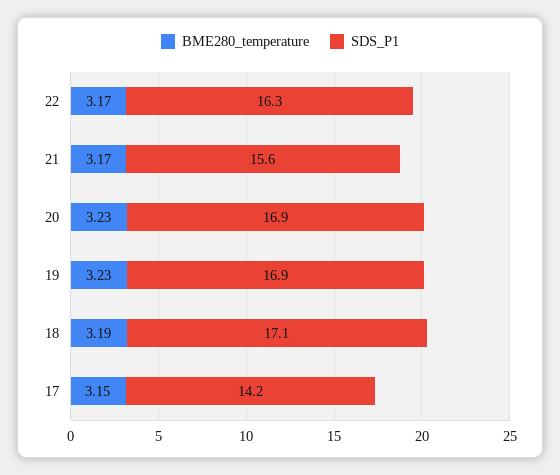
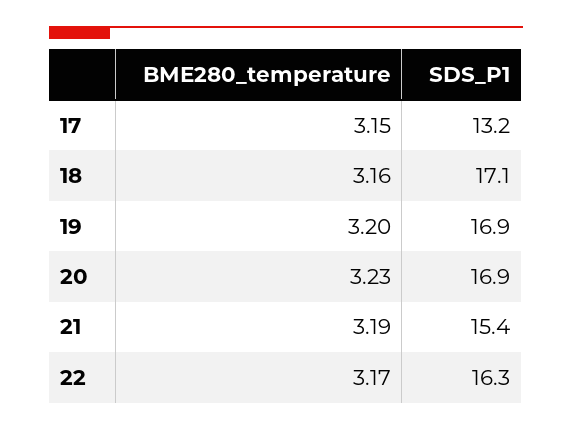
  {
    "BME280_temperature": {
      "22": 3.17,
-     "21": 3.17,
+     "21": 3.19,
      "20": 3.23,
-     "19": 3.23,
+     "19": 3.2,
-     "18": 3.19,
+     "18": 3.16,
      "17": 3.15
    },
    "SDS_P1": {
      "22": 16.3,
-     "21": 15.6,
+     "21": 15.4,
      "20": 16.9,
      "19": 16.9,
      "18": 17.1,
-     "17": 14.2
+     "17": 13.2
    }
  }

